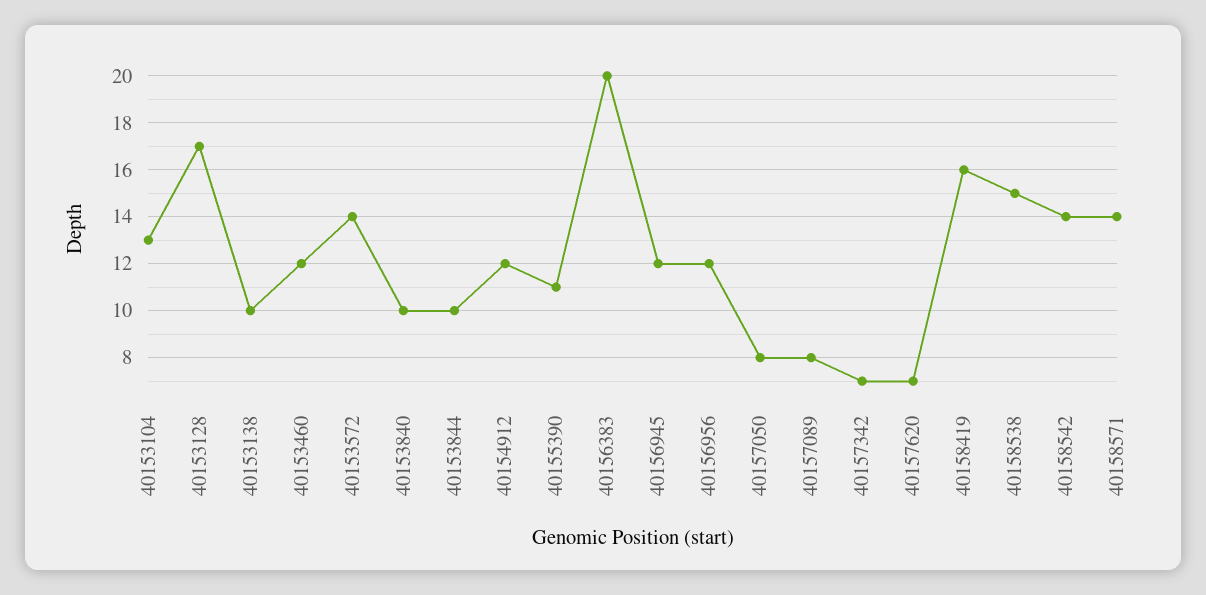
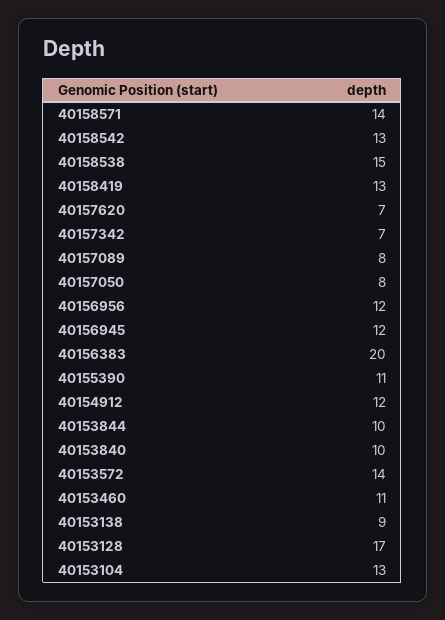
  {
    "40153104": 13,
    "40153128": 17,
-   "40153138": 10,
+   "40153138": 9,
-   "40153460": 12,
+   "40153460": 11,
    "40153572": 14,
    "40153840": 10,
    "40153844": 10,
    "40154912": 12,
    "40155390": 11,
    "40156383": 20,
    "40156945": 12,
    "40156956": 12,
    "40157050": 8,
    "40157089": 8,
    "40157342": 7,
    "40157620": 7,
-   "40158419": 16,
+   "40158419": 13,
    "40158538": 15,
-   "40158542": 14,
+   "40158542": 13,
    "40158571": 14
  }

